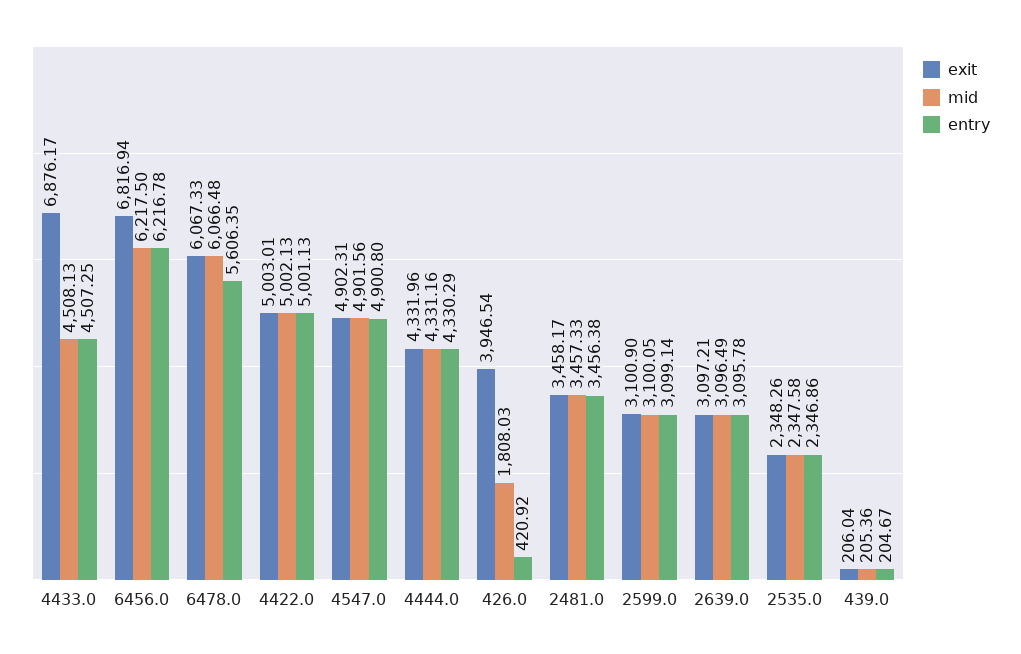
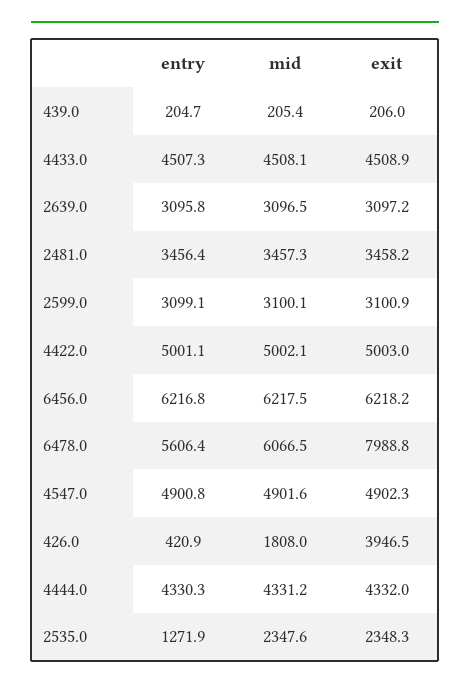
  {
    "exit": {
-     "4433.0": 6876.17,
+     "4433.0": 4508.9,
-     "6456.0": 6816.94,
+     "6456.0": 6218.2,
-     "6478.0": 6067.33,
+     "6478.0": 7988.8,
      "4422.0": 5003.01,
      "4547.0": 4902.31,
      "4444.0": 4331.96,
      "426.0": 3946.54,
      "2481.0": 3458.17,
      "2599.0": 3100.9,
      "2639.0": 3097.21,
      "2535.0": 2348.26,
      "439.0": 206.04
    },
    "mid": {
      "4433.0": 4508.13,
      "6456.0": 6217.5,
      "6478.0": 6066.48,
      "4422.0": 5002.13,
      "4547.0": 4901.56,
      "4444.0": 4331.16,
      "426.0": 1808.03,
      "2481.0": 3457.33,
      "2599.0": 3100.05,
      "2639.0": 3096.49,
      "2535.0": 2347.58,
      "439.0": 205.36
    },
    "entry": {
      "4433.0": 4507.25,
      "6456.0": 6216.78,
      "6478.0": 5606.35,
      "4422.0": 5001.13,
      "4547.0": 4900.8,
      "4444.0": 4330.29,
      "426.0": 420.92,
      "2481.0": 3456.38,
      "2599.0": 3099.14,
      "2639.0": 3095.78,
-     "2535.0": 2346.86,
+     "2535.0": 1271.9,
      "439.0": 204.67
    }
  }

